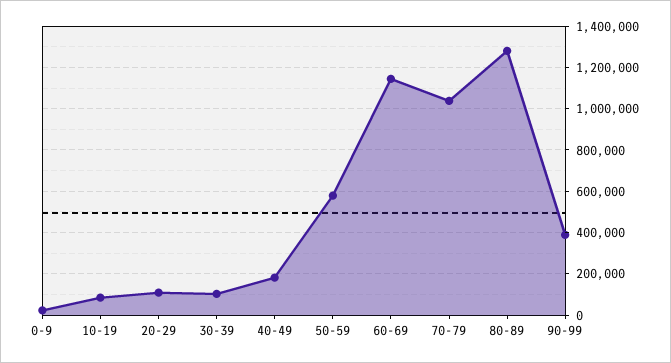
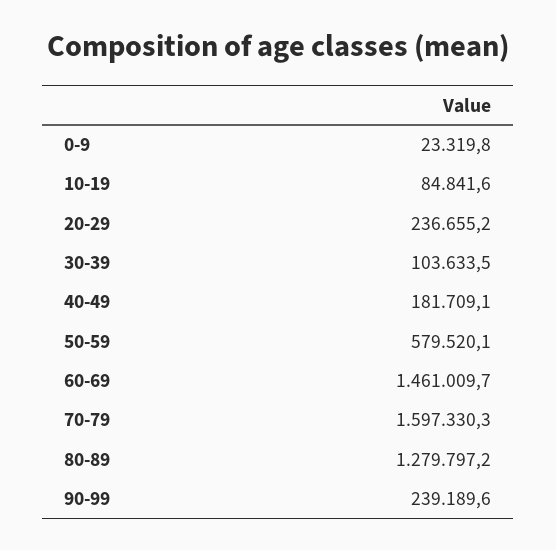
  {
    "0-9": 23319.8,
    "10-19": 84841.6,
-   "20-29": 100000,
+   "20-29": 236655.2,
    "30-39": 103633.5,
    "40-49": 181709.1,
    "50-59": 579520.1,
-   "60-69": 1150000,
+   "60-69": 1461009.7,
-   "70-79": 1050000,
+   "70-79": 1597330.3,
    "80-89": 1279797.2,
-   "90-99": 400000
+   "90-99": 239189.6
  }

